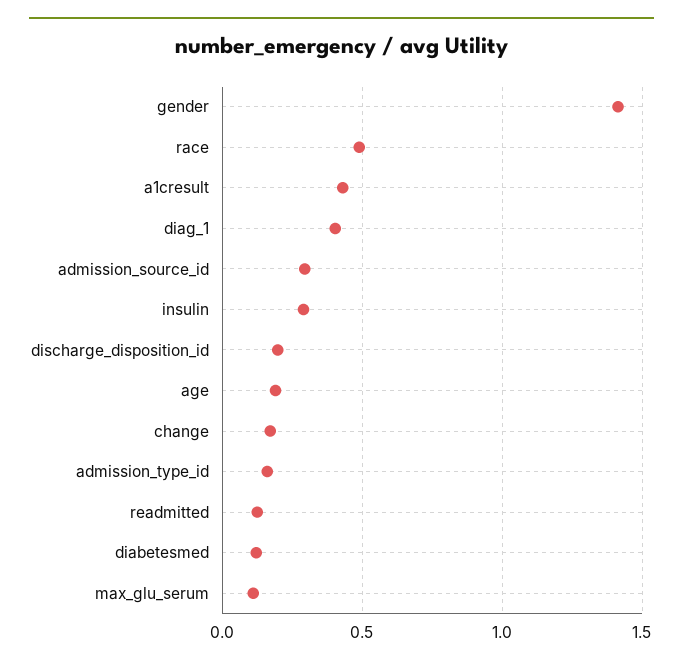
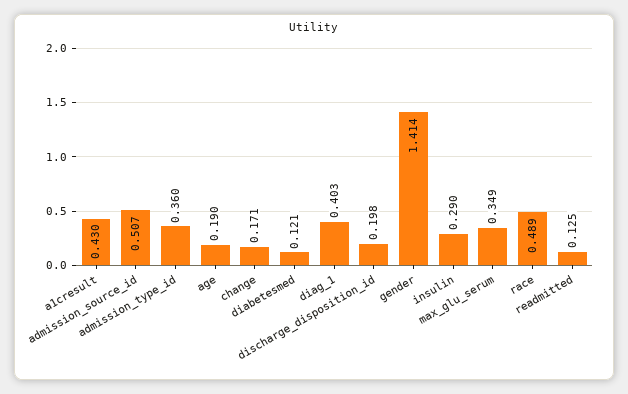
  {
    "gender": 1.414,
    "race": 0.489,
    "a1cresult": 0.43,
    "diag_1": 0.403,
-   "admission_source_id": 0.3,
+   "admission_source_id": 0.507,
    "insulin": 0.29,
    "discharge_disposition_id": 0.198,
    "age": 0.19,
    "change": 0.171,
-   "admission_type_id": 0.15,
+   "admission_type_id": 0.36,
    "readmitted": 0.125,
    "diabetesmed": 0.121,
-   "max_glu_serum": 0.1
+   "max_glu_serum": 0.349
  }

